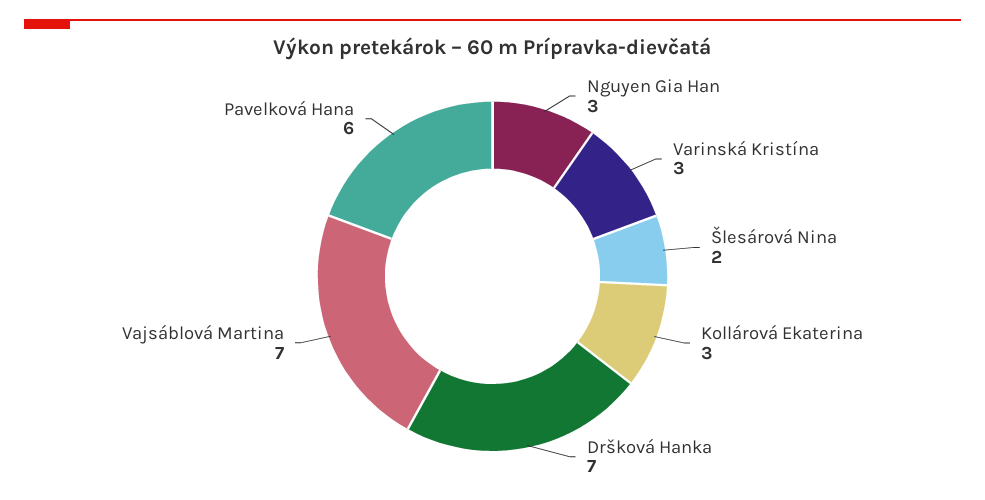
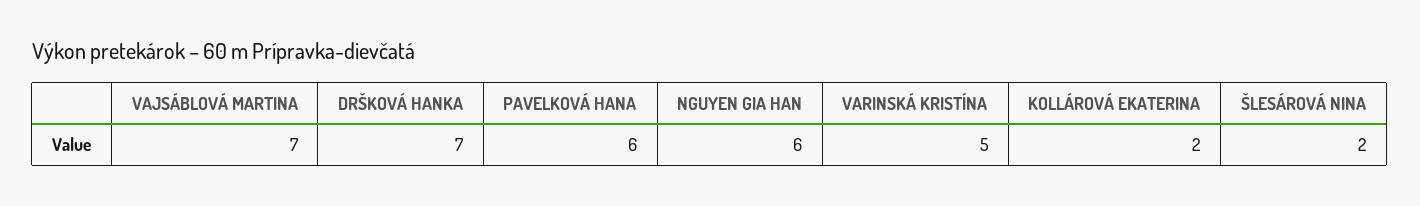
  {
-   "Nguyen Gia Han": 3,
+   "Nguyen Gia Han": 6,
-   "Varinská Kristína": 3,
+   "Varinská Kristína": 5,
    "Šlesárová Nina": 2,
-   "Kollárová Ekaterina": 3,
+   "Kollárová Ekaterina": 2,
    "Dršková Hanka": 7,
    "Vajsáblová Martina": 7,
    "Pavelková Hana": 6
  }

